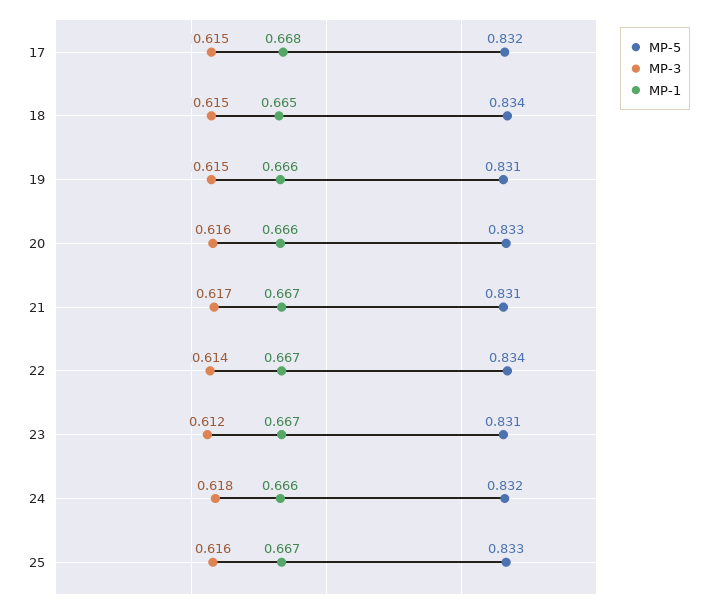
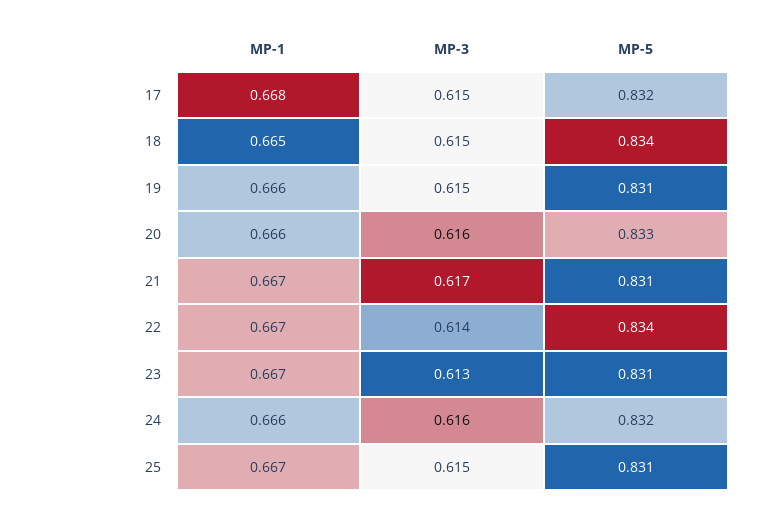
  {
    "MP-5": {
      "17": 0.832,
      "18": 0.834,
      "19": 0.831,
      "20": 0.833,
      "21": 0.831,
      "22": 0.834,
      "23": 0.831,
      "24": 0.832,
-     "25": 0.833
+     "25": 0.831
    },
    "MP-3": {
      "17": 0.615,
      "18": 0.615,
      "19": 0.615,
      "20": 0.616,
      "21": 0.617,
      "22": 0.614,
-     "23": 0.612,
+     "23": 0.613,
-     "24": 0.618,
+     "24": 0.616,
-     "25": 0.616
+     "25": 0.615
    },
    "MP-1": {
      "17": 0.668,
      "18": 0.665,
      "19": 0.666,
      "20": 0.666,
      "21": 0.667,
      "22": 0.667,
      "23": 0.667,
      "24": 0.666,
      "25": 0.667
    }
  }

